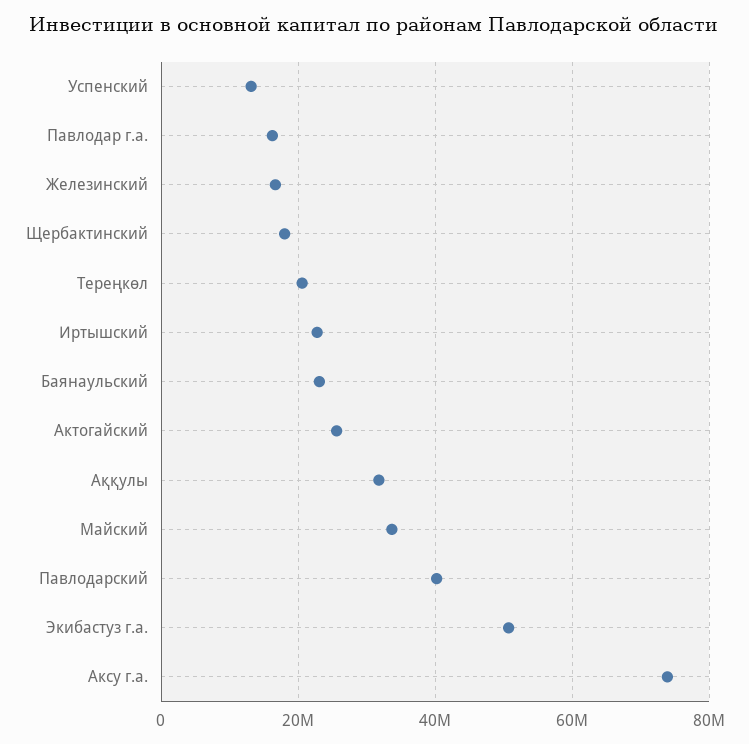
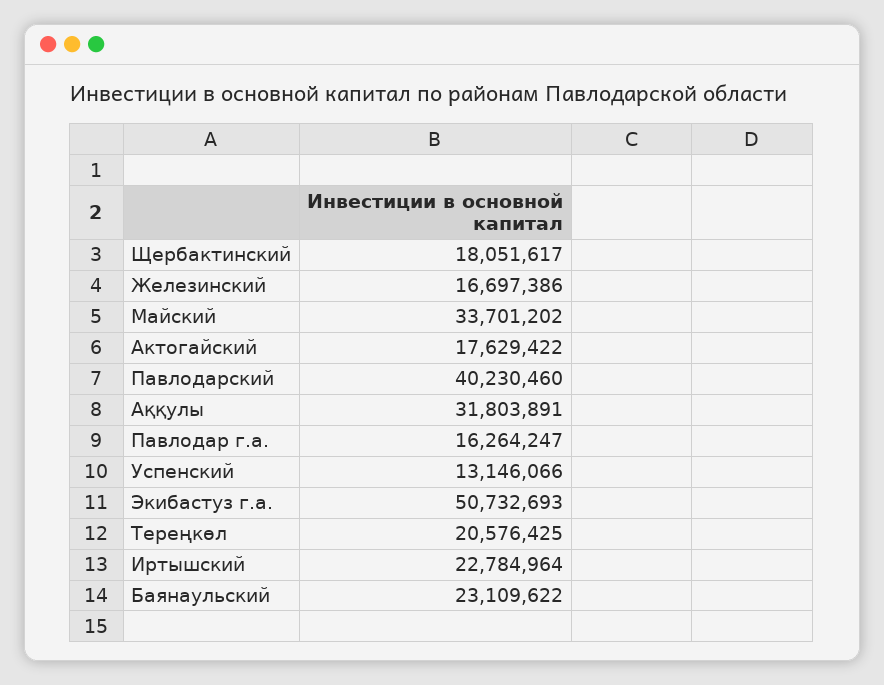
  {
    "Успенский": 13146066,
    "Павлодар г.а.": 16264247,
    "Железинский": 16697386,
    "Щербактинский": 18051617,
    "Тереңкөл": 20576425,
    "Иртышский": 22784964,
    "Баянаульский": 23109622,
-   "Актогайский": 26000000,
+   "Актогайский": 17629422,
    "Аққулы": 31803891,
    "Майский": 33701202,
    "Павлодарский": 40230460,
-   "Экибастуз г.а.": 50732693,
+   "Экибастуз г.а.": 50732693
-   "Аксу г.а.": 74000000
  }

